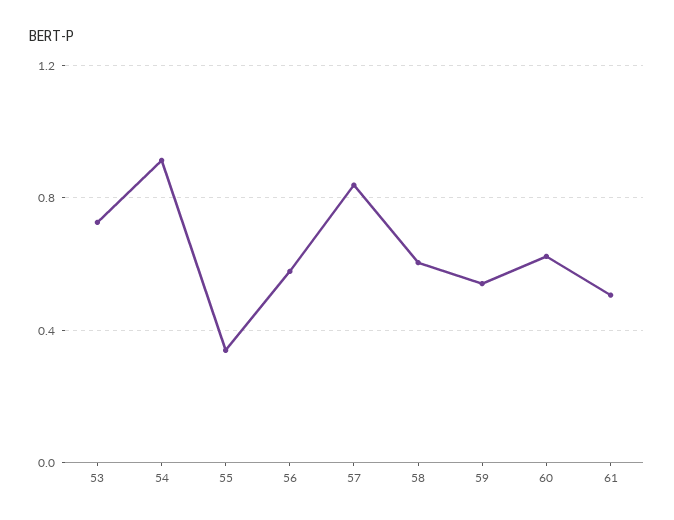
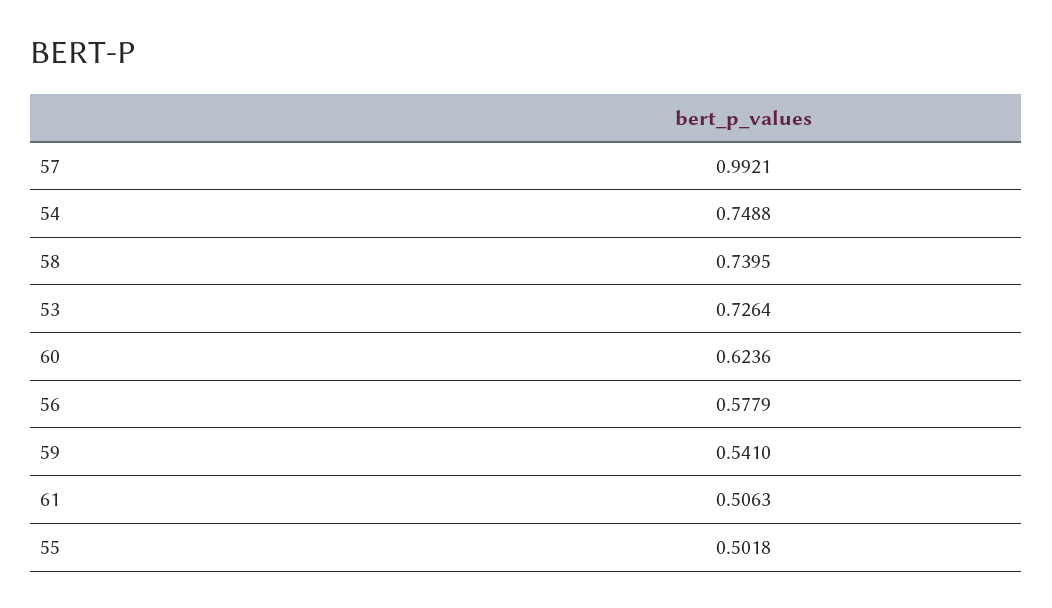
  {
    "53": 0.7264,
-   "54": 0.9,
+   "54": 0.7488,
-   "55": 0.35,
+   "55": 0.5018,
    "56": 0.5779,
-   "57": 0.85,
+   "57": 0.9921,
-   "58": 0.6,
+   "58": 0.7395,
    "59": 0.541,
    "60": 0.6236,
    "61": 0.5063
  }

